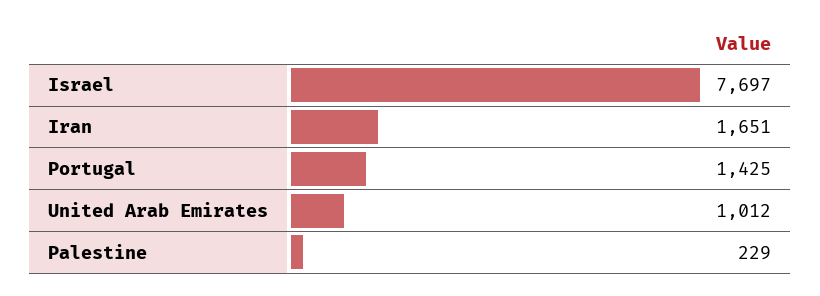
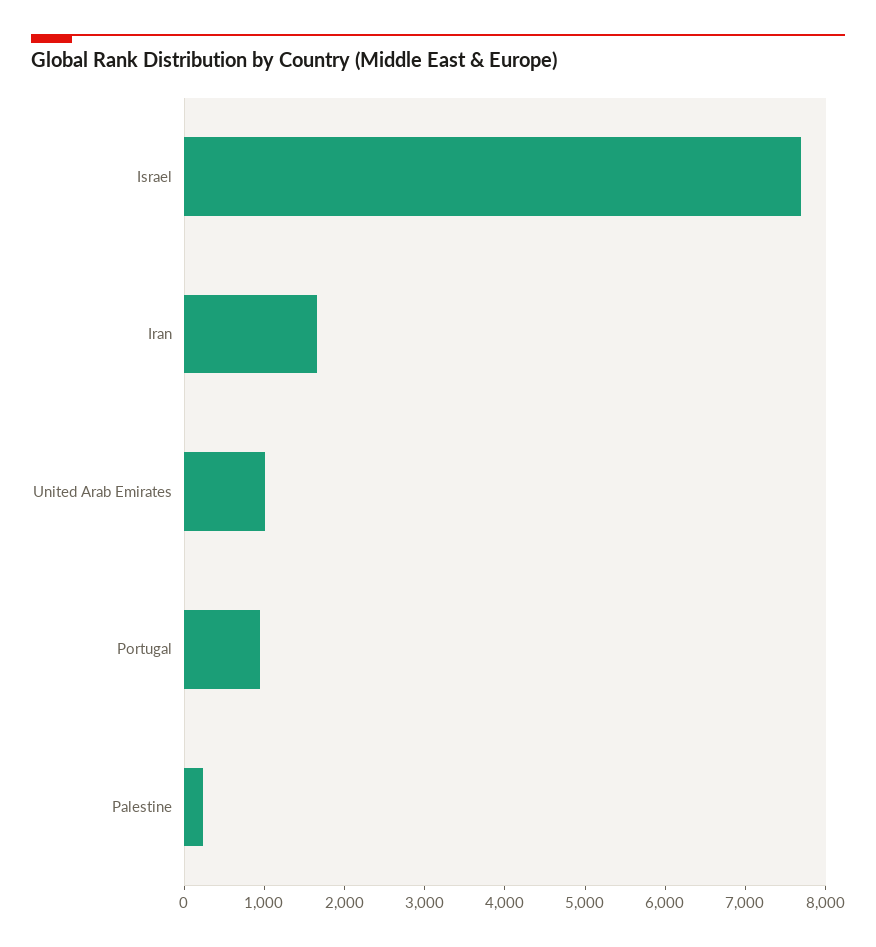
  {
    "Israel": 7697,
    "Iran": 1651,
-   "Portugal": 1425,
+   "Portugal": 1000,
    "United Arab Emirates": 1012,
    "Palestine": 229
  }

